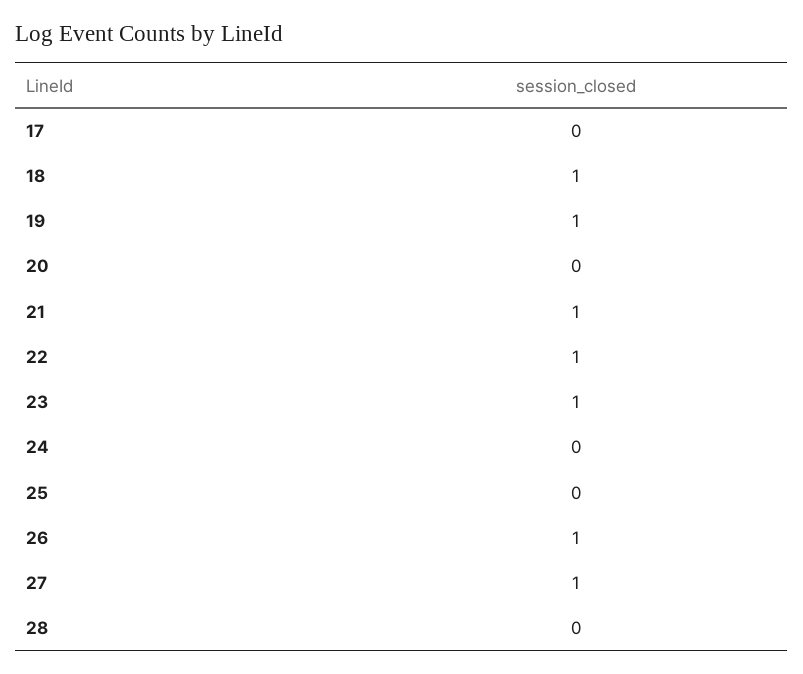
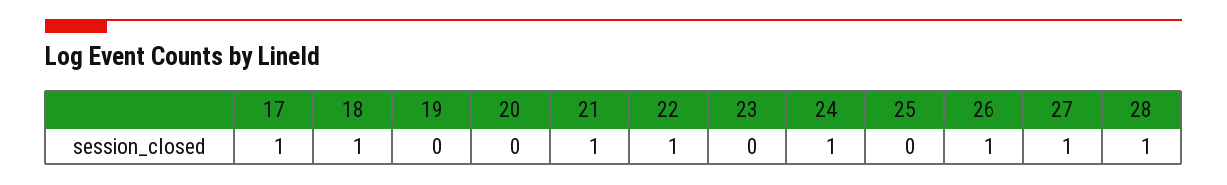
  {
-   "17": 0,
+   "17": 1,
    "18": 1,
-   "19": 1,
+   "19": 0,
    "20": 0,
    "21": 1,
    "22": 1,
-   "23": 1,
+   "23": 0,
-   "24": 0,
+   "24": 1,
    "25": 0,
    "26": 1,
    "27": 1,
-   "28": 0
+   "28": 1
  }

